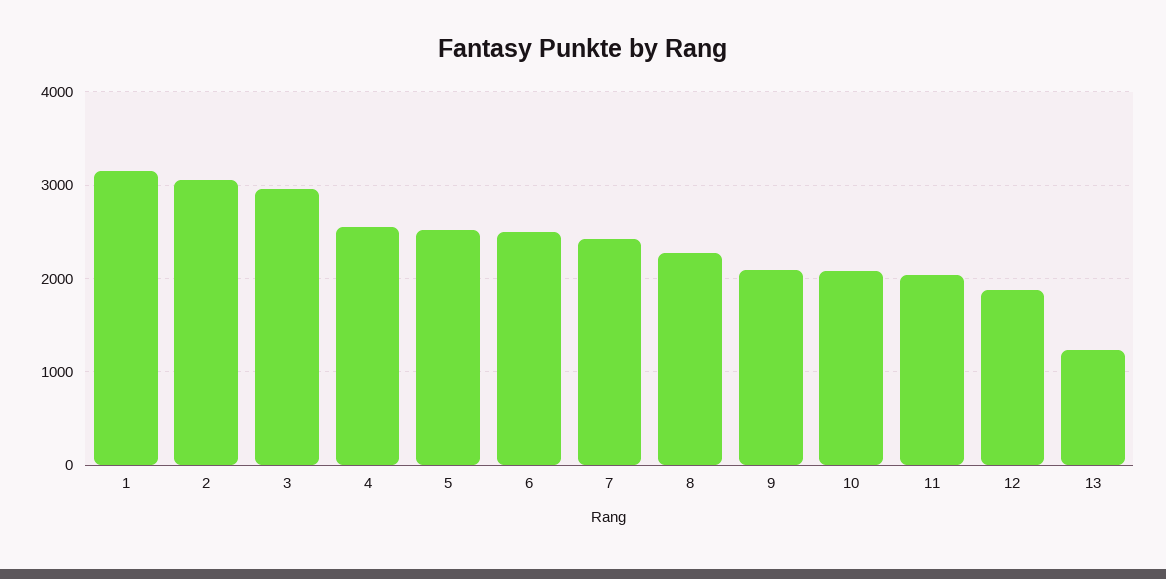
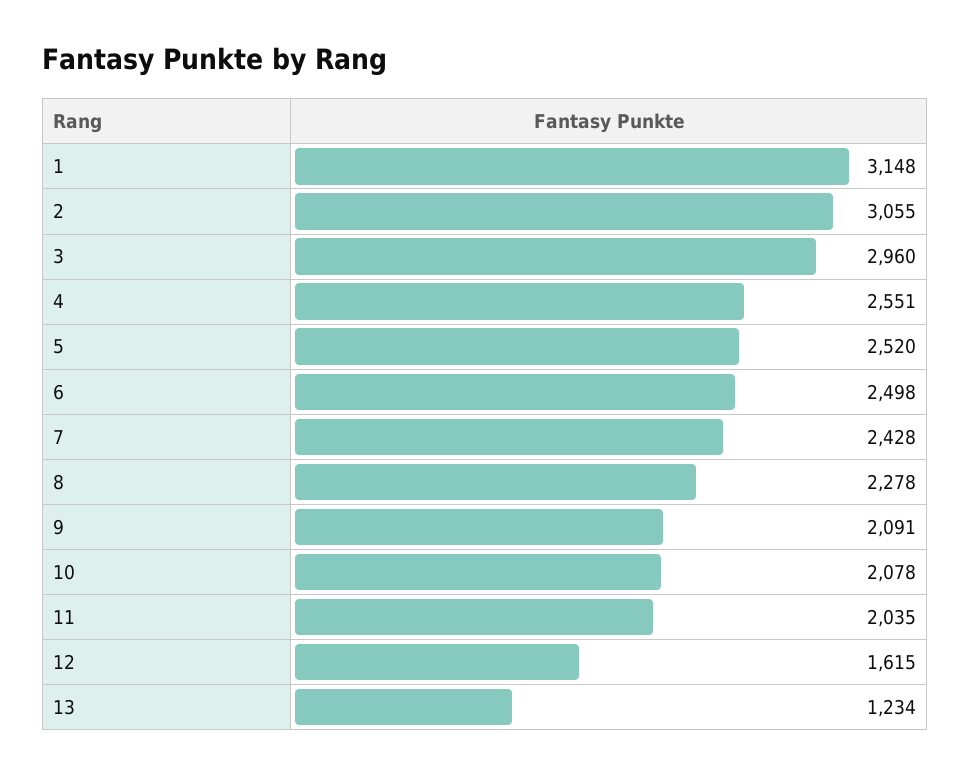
  {
    "1": 3148,
    "2": 3055,
    "3": 2960,
    "4": 2551,
    "5": 2520,
    "6": 2498,
    "7": 2428,
    "8": 2278,
    "9": 2091,
    "10": 2078,
    "11": 2035,
-   "12": 1900,
+   "12": 1615,
    "13": 1234
  }

